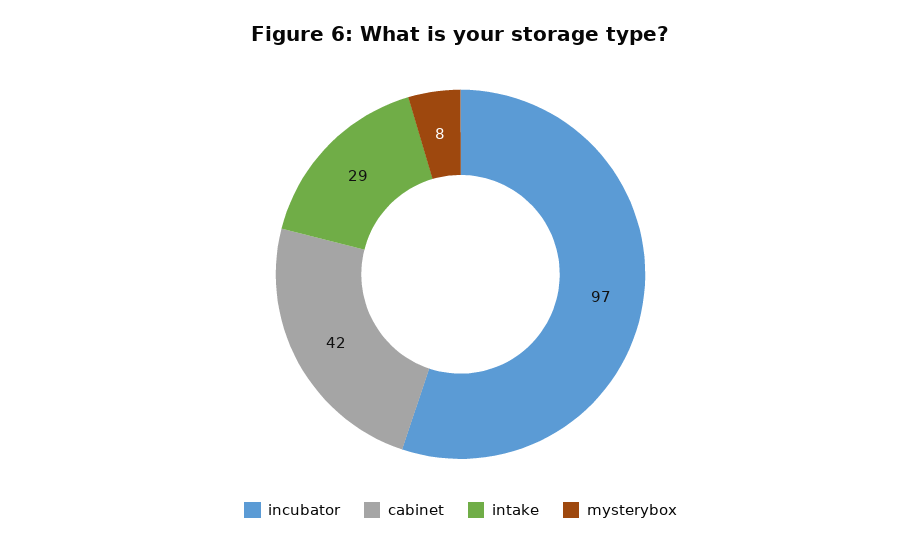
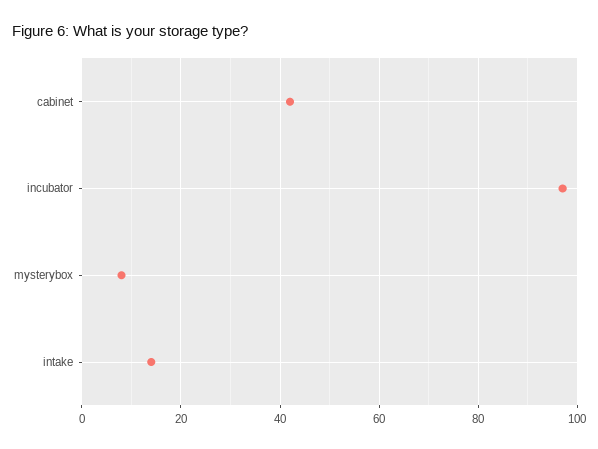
  {
    "incubator": 97,
    "cabinet": 42,
-   "intake": 29,
+   "intake": 15,
    "mysterybox": 8
  }

